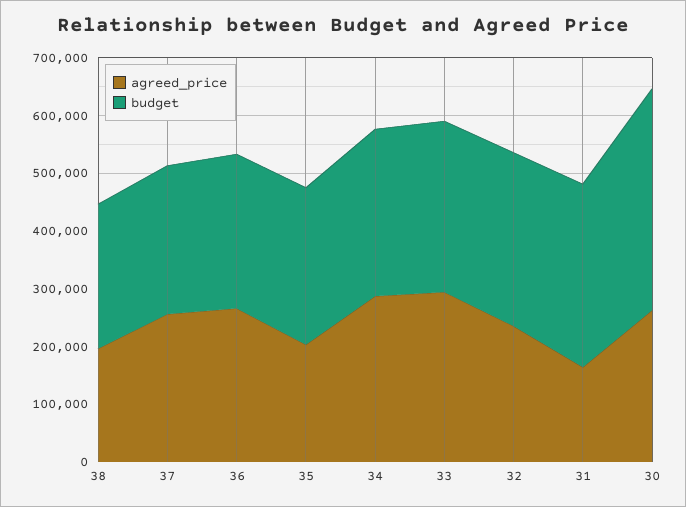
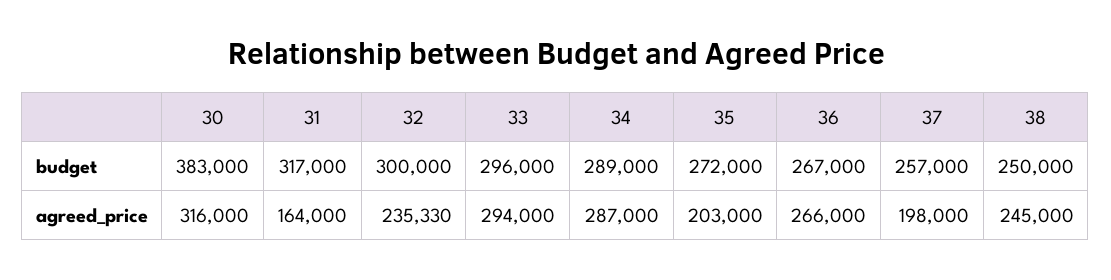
  {
    "agreed_price": {
-     "38": 200000,
+     "38": 245000,
-     "37": 260000,
+     "37": 198000,
      "36": 266000,
      "35": 203000,
      "34": 287000,
      "33": 294000,
      "32": 235330,
      "31": 164000,
-     "30": 260000
+     "30": 316000
    },
    "budget": {
      "38": 250000,
      "37": 257000,
      "36": 267000,
      "35": 272000,
      "34": 289000,
      "33": 296000,
      "32": 300000,
      "31": 317000,
      "30": 383000
    }
  }

